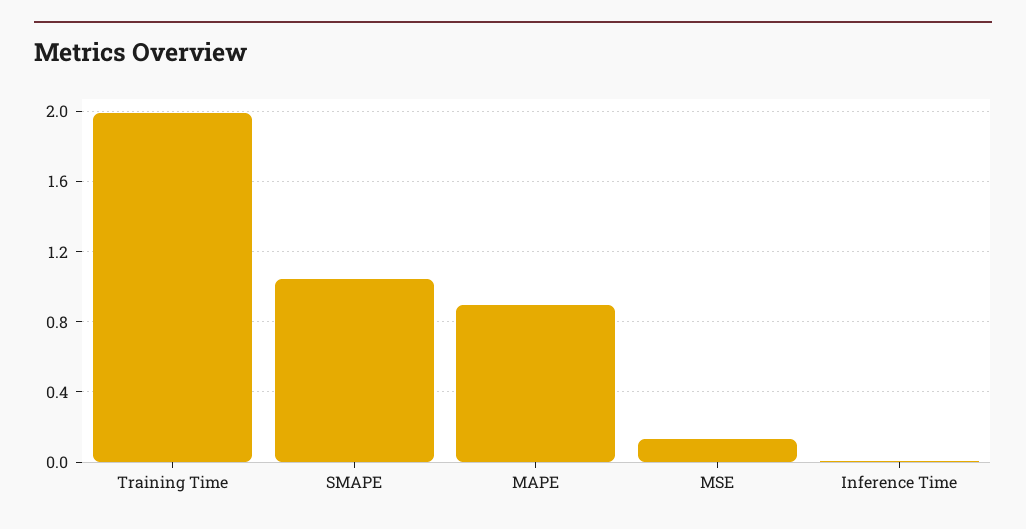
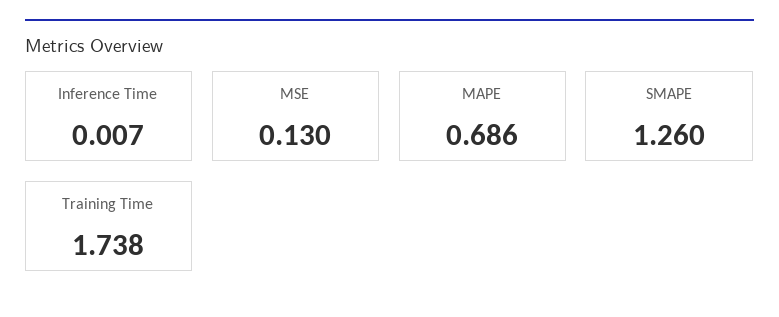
  {
-   "Training Time": 2,
+   "Training Time": 1.738,
-   "SMAPE": 1.05,
+   "SMAPE": 1.26,
-   "MAPE": 0.9,
+   "MAPE": 0.686,
    "MSE": 0.13,
    "Inference Time": 0.007
  }

